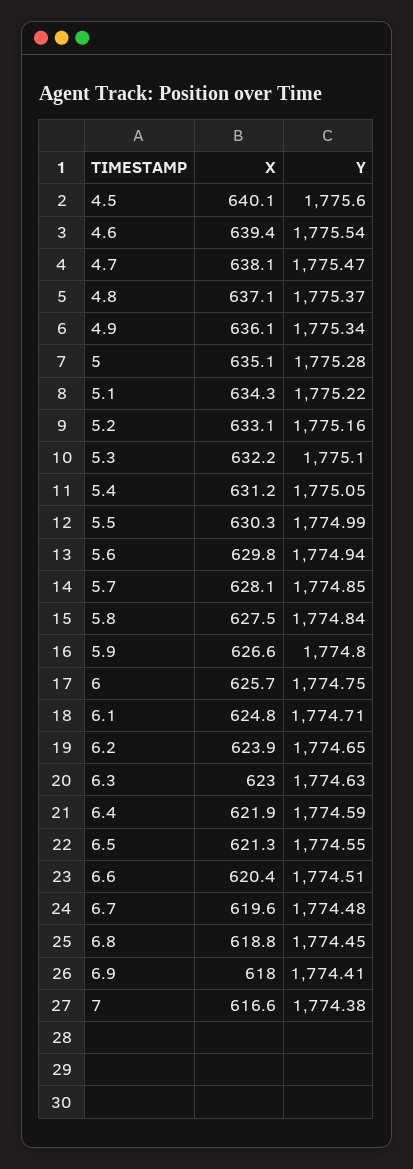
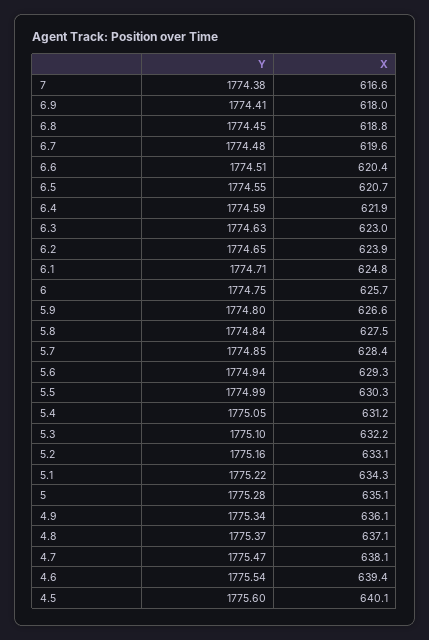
  {
    "X": {
      "4.5": 640.1,
      "4.6": 639.4,
      "4.7": 638.1,
      "4.8": 637.1,
      "4.9": 636.1,
      "5": 635.1,
      "5.1": 634.3,
      "5.2": 633.1,
      "5.3": 632.2,
      "5.4": 631.2,
      "5.5": 630.3,
-     "5.6": 629.8,
+     "5.6": 629.3,
-     "5.7": 628.1,
+     "5.7": 628.4,
      "5.8": 627.5,
      "5.9": 626.6,
      "6": 625.7,
      "6.1": 624.8,
      "6.2": 623.9,
      "6.3": 623,
      "6.4": 621.9,
-     "6.5": 621.3,
+     "6.5": 620.7,
      "6.6": 620.4,
      "6.7": 619.6,
      "6.8": 618.8,
      "6.9": 618,
      "7": 616.6
    },
    "Y": {
      "4.5": 1775.6,
      "4.6": 1775.54,
      "4.7": 1775.47,
      "4.8": 1775.37,
      "4.9": 1775.34,
      "5": 1775.28,
      "5.1": 1775.22,
      "5.2": 1775.16,
      "5.3": 1775.1,
      "5.4": 1775.05,
      "5.5": 1774.99,
      "5.6": 1774.94,
      "5.7": 1774.85,
      "5.8": 1774.84,
      "5.9": 1774.8,
      "6": 1774.75,
      "6.1": 1774.71,
      "6.2": 1774.65,
      "6.3": 1774.63,
      "6.4": 1774.59,
      "6.5": 1774.55,
      "6.6": 1774.51,
      "6.7": 1774.48,
      "6.8": 1774.45,
      "6.9": 1774.41,
      "7": 1774.38
    }
  }

